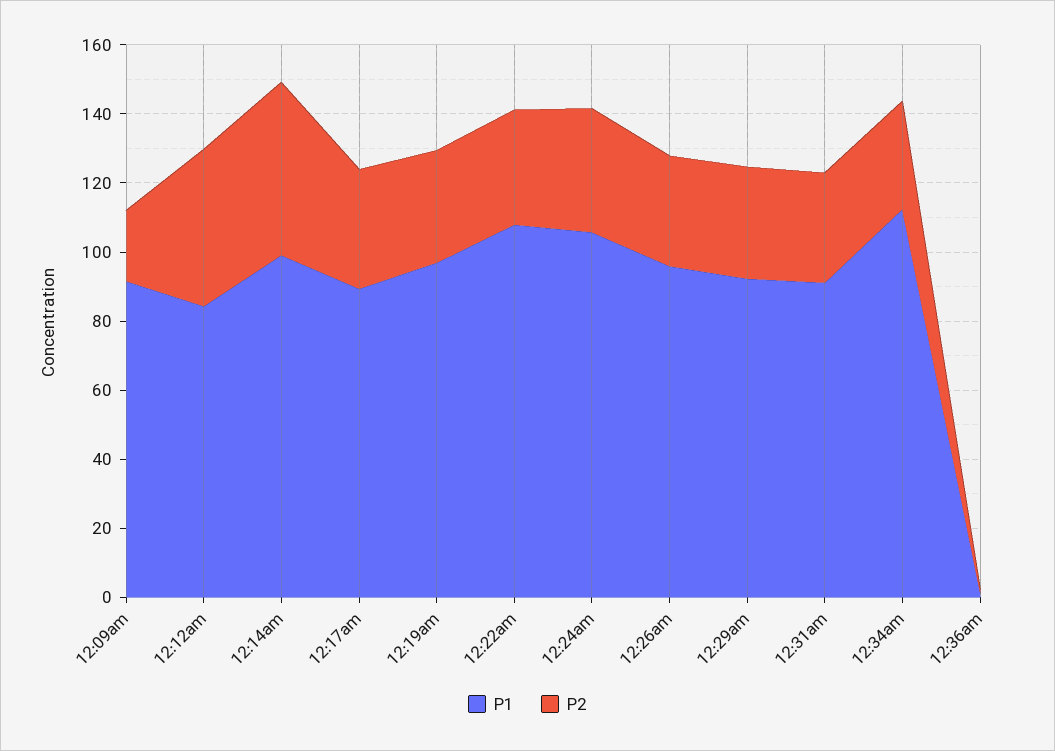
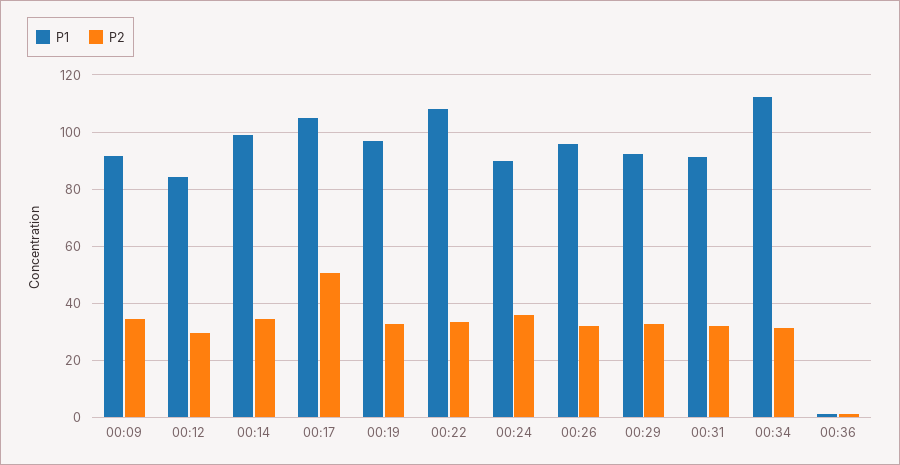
  {
    "P1": {
      "12:09am": 92.5,
      "12:12am": 85,
      "12:14am": 100,
-     "12:17am": 90,
+     "12:17am": 105,
      "12:19am": 97.5,
      "12:22am": 107.5,
-     "12:24am": 105,
+     "12:24am": 90,
      "12:26am": 95,
      "12:29am": 92.5,
      "12:31am": 90,
      "12:34am": 112.5,
      "12:36am": 0
    },
    "P2": {
-     "12:09am": 20,
+     "12:09am": 35,
-     "12:12am": 45,
+     "12:12am": 30,
-     "12:14am": 50,
+     "12:14am": 35,
-     "12:17am": 35,
+     "12:17am": 50,
      "12:19am": 32.5,
      "12:22am": 32.5,
      "12:24am": 35,
      "12:26am": 32.5,
      "12:29am": 32.5,
      "12:31am": 32.5,
      "12:34am": 30,
      "12:36am": 0
    }
  }

